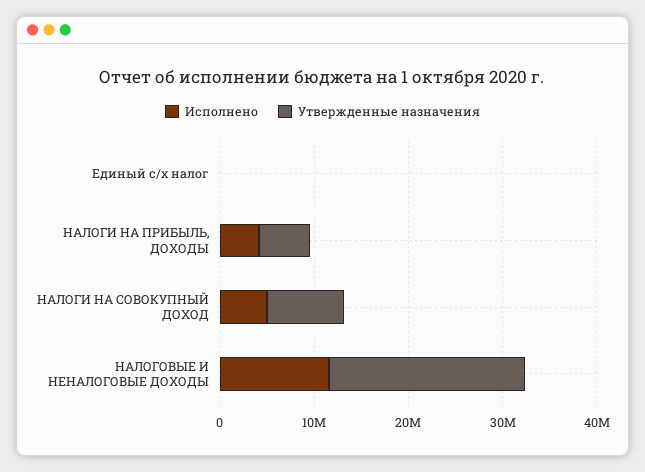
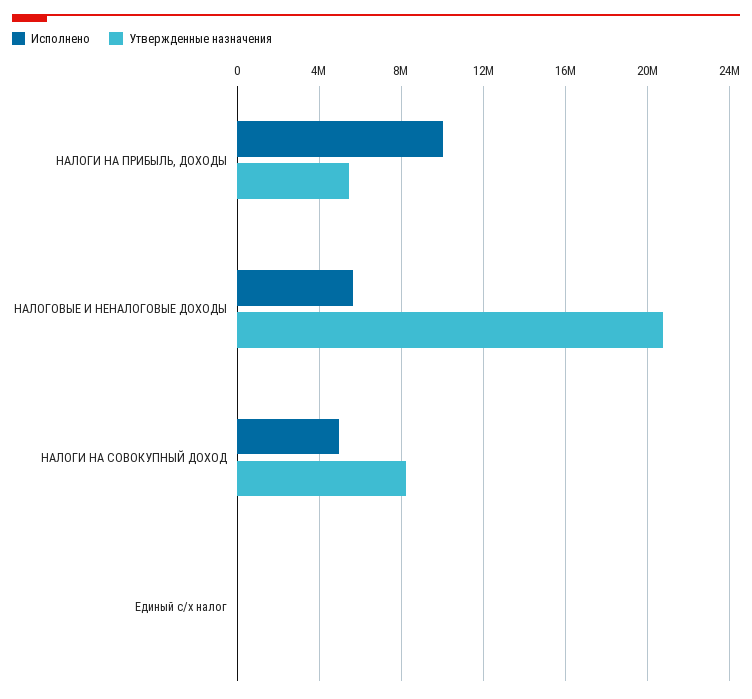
  {
    "Исполнено": {
      "Единый с/х налог": 0,
-     "НАЛОГИ НА ПРИБЫЛЬ, ДОХОДЫ": 4000000,
+     "НАЛОГИ НА ПРИБЫЛЬ, ДОХОДЫ": 10000000,
      "НАЛОГИ НА СОВОКУПНЫЙ ДОХОД": 5000000,
-     "НАЛОГОВЫЕ И НЕНАЛОГОВЫЕ ДОХОДЫ": 12000000
+     "НАЛОГОВЫЕ И НЕНАЛОГОВЫЕ ДОХОДЫ": 5500000
    },
    "Утвержденные назначения": {
      "Единый с/х налог": 0,
      "НАЛОГИ НА ПРИБЫЛЬ, ДОХОДЫ": 5500000,
      "НАЛОГИ НА СОВОКУПНЫЙ ДОХОД": 8000000,
      "НАЛОГОВЫЕ И НЕНАЛОГОВЫЕ ДОХОДЫ": 21000000
    }
  }

